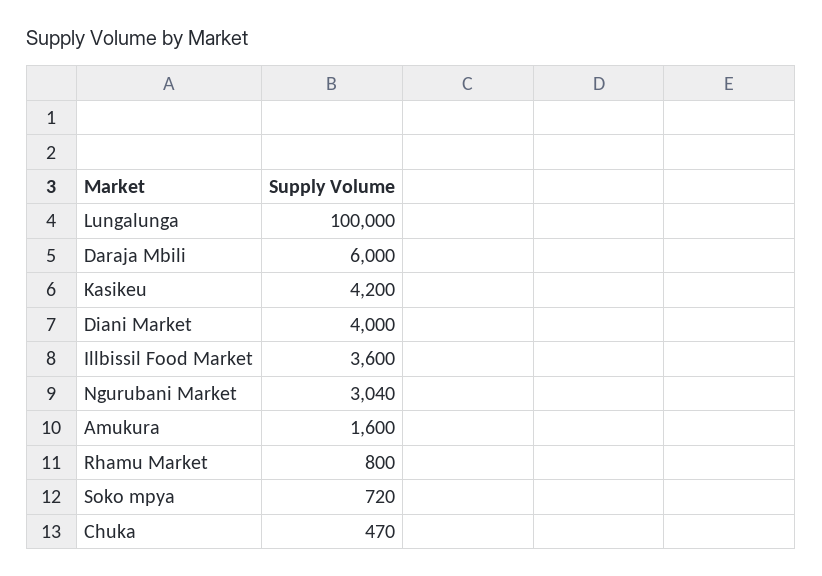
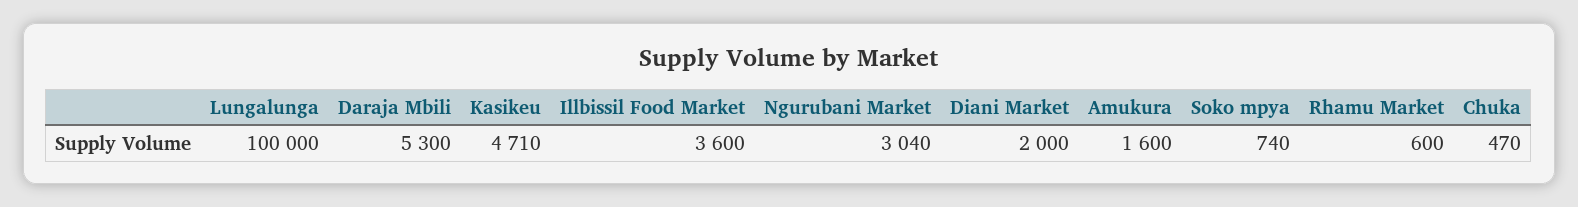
  {
    "Lungalunga": 100000,
-   "Daraja Mbili": 6000,
+   "Daraja Mbili": 5300,
-   "Kasikeu": 4200,
+   "Kasikeu": 4710,
-   "Diani Market": 4000,
+   "Diani Market": 2000,
    "Illbissil Food Market": 3600,
    "Ngurubani Market": 3040,
    "Amukura": 1600,
-   "Rhamu Market": 800,
+   "Rhamu Market": 600,
-   "Soko mpya": 720,
+   "Soko mpya": 740,
    "Chuka": 470
  }

